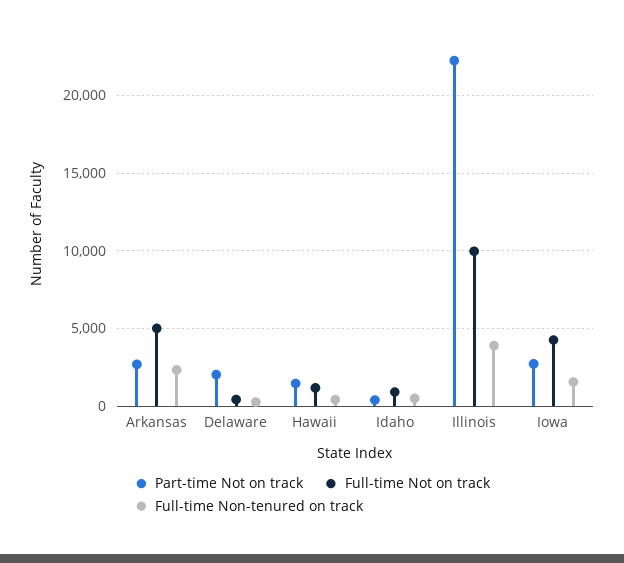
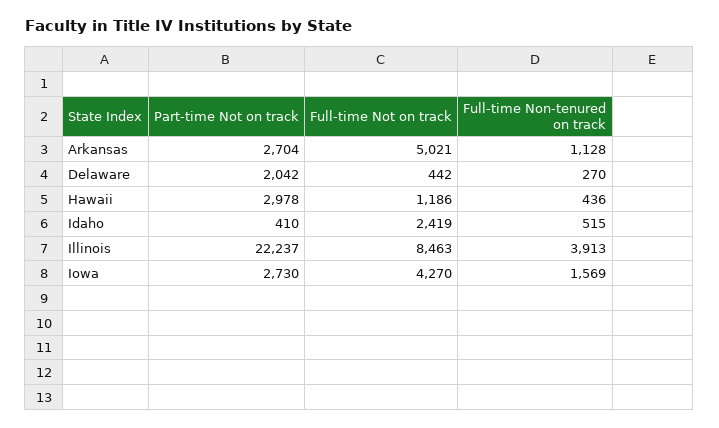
  {
    "Part-time Not on track": {
      "Arkansas": 2704,
      "Delaware": 2042,
-     "Hawaii": 1500,
+     "Hawaii": 2978,
      "Idaho": 410,
      "Illinois": 22237,
      "Iowa": 2730
    },
    "Full-time Not on track": {
      "Arkansas": 5021,
      "Delaware": 442,
      "Hawaii": 1186,
-     "Idaho": 1000,
+     "Idaho": 2419,
-     "Illinois": 10000,
+     "Illinois": 8463,
      "Iowa": 4270
    },
    "Full-time Non-tenured on track": {
-     "Arkansas": 2500,
+     "Arkansas": 1128,
      "Delaware": 270,
      "Hawaii": 436,
      "Idaho": 515,
      "Illinois": 3913,
      "Iowa": 1569
    }
  }

